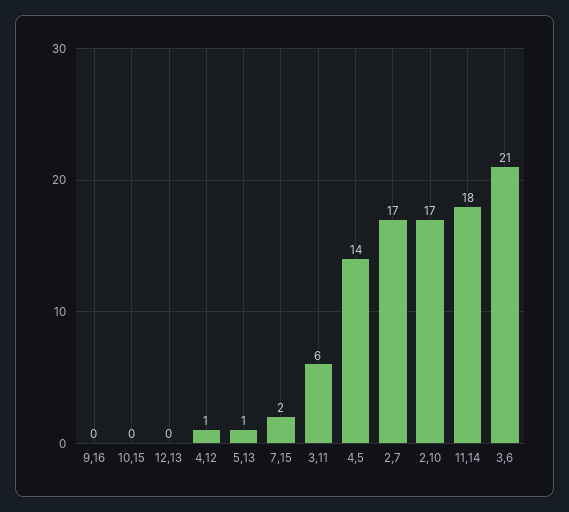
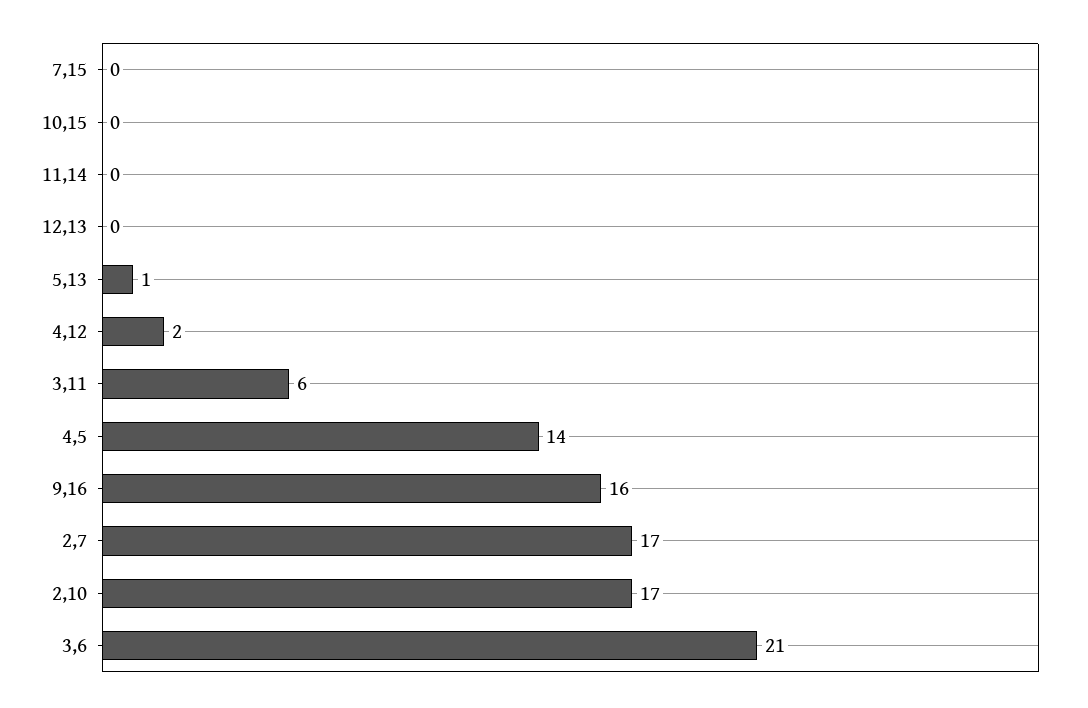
  {
-   "9,16": 0,
+   "9,16": 16,
    "10,15": 0,
    "12,13": 0,
-   "4,12": 1,
+   "4,12": 2,
    "5,13": 1,
-   "7,15": 2,
+   "7,15": 0,
    "3,11": 6,
    "4,5": 14,
    "2,7": 17,
    "2,10": 17,
-   "11,14": 18,
+   "11,14": 0,
    "3,6": 21
  }

